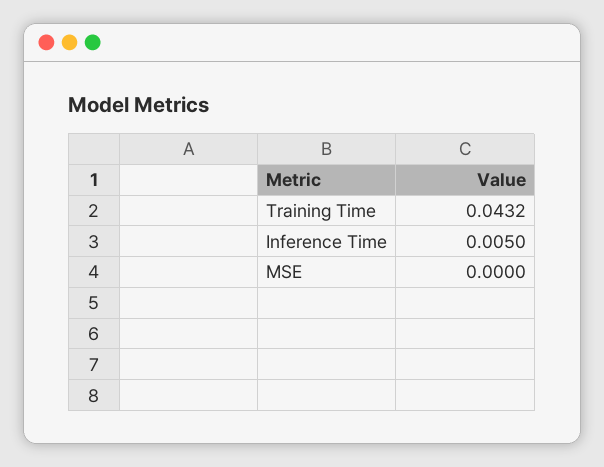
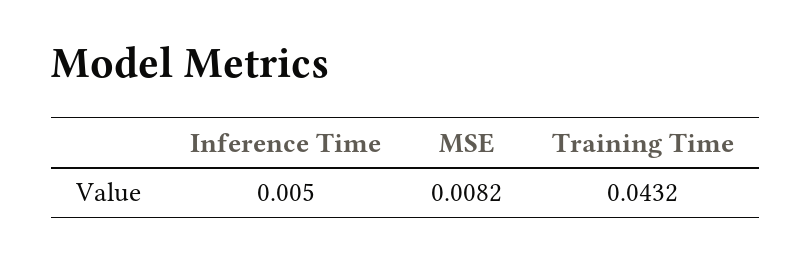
  {
    "Training Time": 0.0432,
    "Inference Time": 0.005,
-   "MSE": 0
+   "MSE": 0.0082
  }

